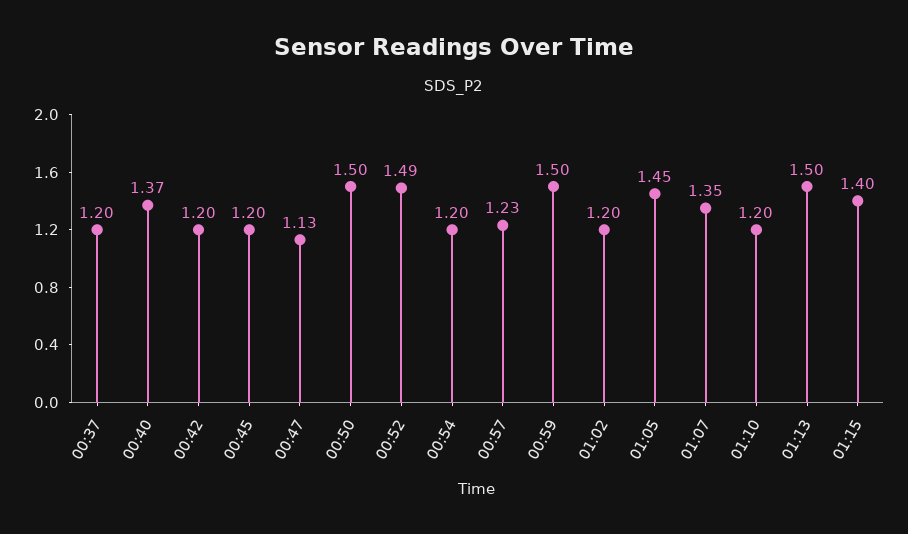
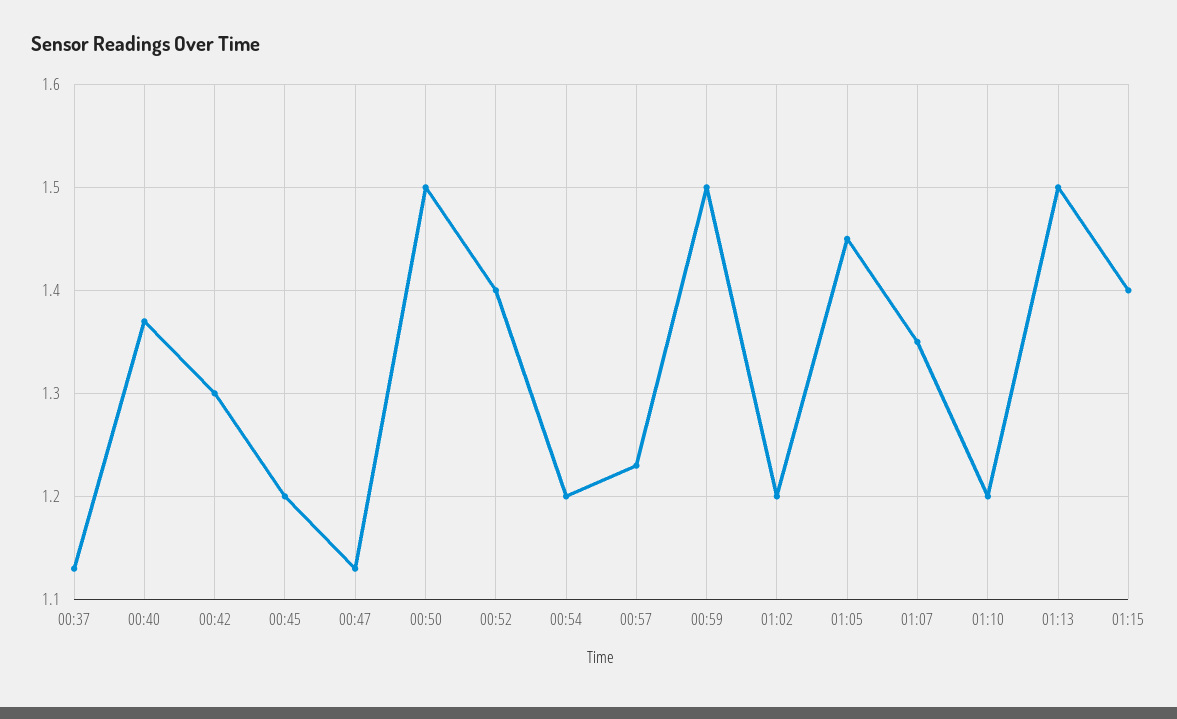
  {
-   "00:37": 1.2,
+   "00:37": 1.13,
    "00:40": 1.37,
-   "00:42": 1.2,
+   "00:42": 1.3,
    "00:45": 1.2,
    "00:47": 1.13,
    "00:50": 1.5,
-   "00:52": 1.49,
+   "00:52": 1.4,
    "00:54": 1.2,
    "00:57": 1.23,
    "00:59": 1.5,
    "01:02": 1.2,
    "01:05": 1.45,
    "01:07": 1.35,
    "01:10": 1.2,
    "01:13": 1.5,
    "01:15": 1.4
  }

